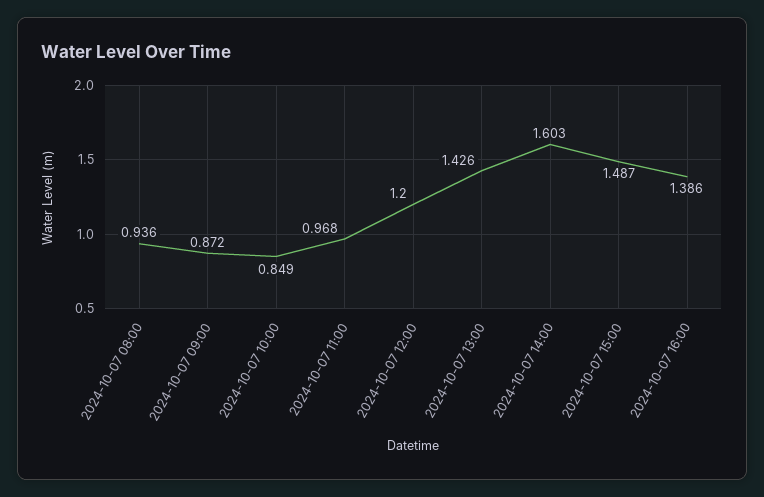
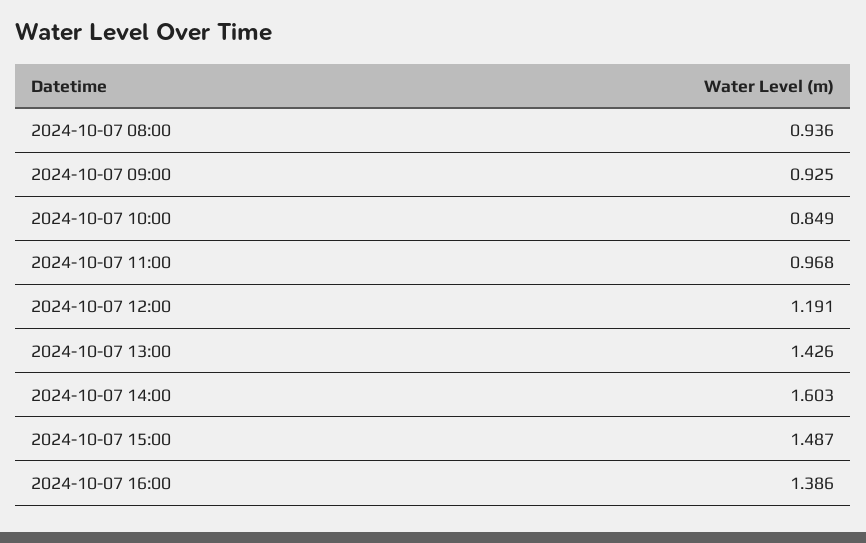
  {
    "2024-10-07 08:00": 0.936,
-   "2024-10-07 09:00": 0.872,
+   "2024-10-07 09:00": 0.925,
    "2024-10-07 10:00": 0.849,
    "2024-10-07 11:00": 0.968,
-   "2024-10-07 12:00": 1.2,
+   "2024-10-07 12:00": 1.191,
    "2024-10-07 13:00": 1.426,
    "2024-10-07 14:00": 1.603,
    "2024-10-07 15:00": 1.487,
    "2024-10-07 16:00": 1.386
  }

